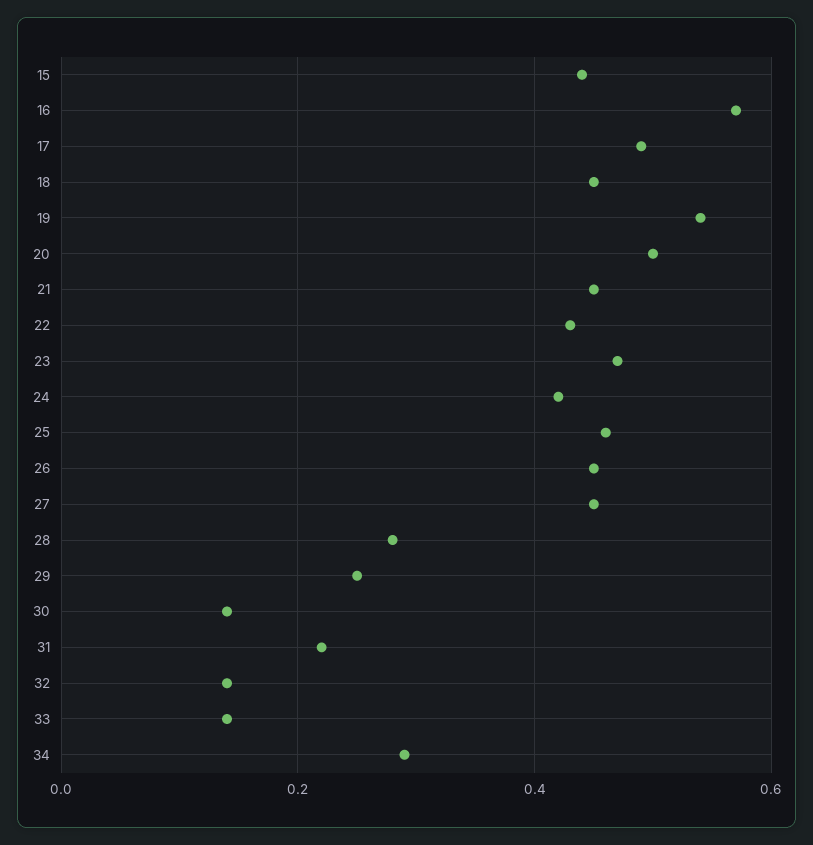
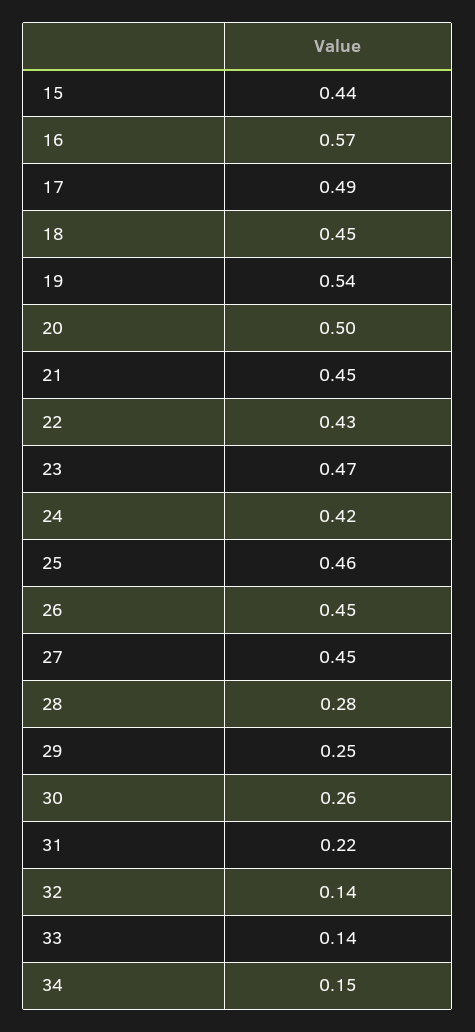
  {
    "15": 0.44,
    "16": 0.57,
    "17": 0.49,
    "18": 0.45,
    "19": 0.54,
    "20": 0.5,
    "21": 0.45,
    "22": 0.43,
    "23": 0.47,
    "24": 0.42,
    "25": 0.46,
    "26": 0.45,
    "27": 0.45,
    "28": 0.28,
    "29": 0.25,
-   "30": 0.15,
+   "30": 0.26,
    "31": 0.22,
    "32": 0.14,
    "33": 0.14,
-   "34": 0.3
+   "34": 0.15
  }

